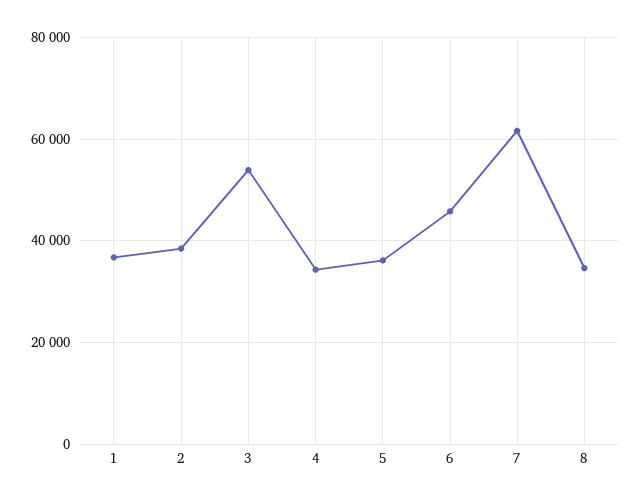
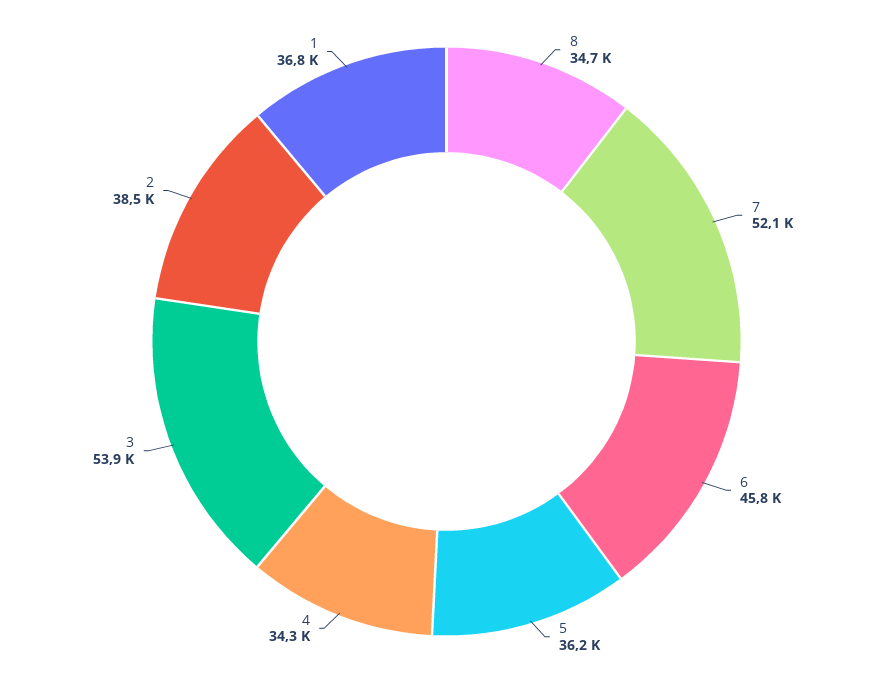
  {
    "1": 36800,
    "2": 38500,
    "3": 53900,
    "4": 34300,
    "5": 36200,
    "6": 45800,
-   "7": 62000,
+   "7": 52100,
    "8": 34700
  }

